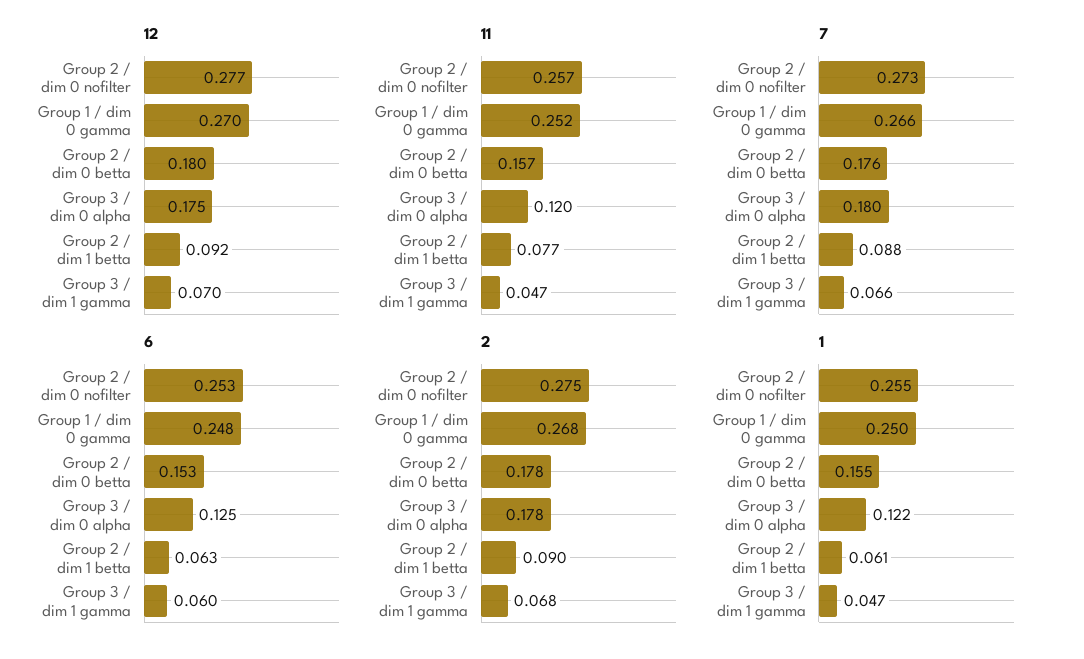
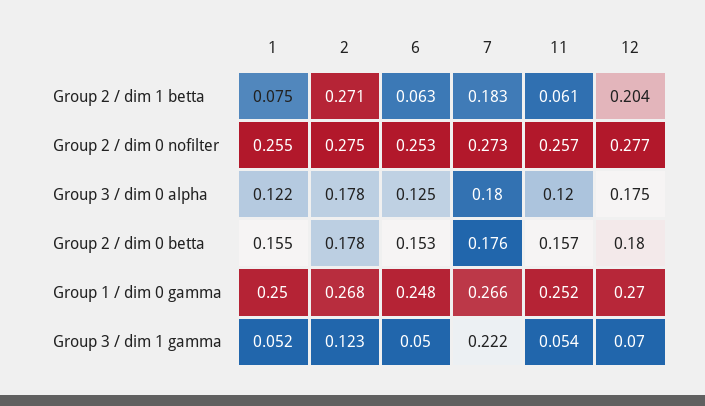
  {
    "12": {
      "Group 2 / dim 0 nofilter": 0.277,
      "Group 1 / dim 0 gamma": 0.27,
      "Group 2 / dim 0 betta": 0.18,
      "Group 3 / dim 0 alpha": 0.175,
-     "Group 2 / dim 1 betta": 0.092,
+     "Group 2 / dim 1 betta": 0.204,
      "Group 3 / dim 1 gamma": 0.07
    },
    "11": {
      "Group 2 / dim 0 nofilter": 0.257,
      "Group 1 / dim 0 gamma": 0.252,
      "Group 2 / dim 0 betta": 0.157,
      "Group 3 / dim 0 alpha": 0.12,
-     "Group 2 / dim 1 betta": 0.077,
+     "Group 2 / dim 1 betta": 0.061,
-     "Group 3 / dim 1 gamma": 0.047
+     "Group 3 / dim 1 gamma": 0.054
    },
    "7": {
      "Group 2 / dim 0 nofilter": 0.273,
      "Group 1 / dim 0 gamma": 0.266,
      "Group 2 / dim 0 betta": 0.176,
      "Group 3 / dim 0 alpha": 0.18,
-     "Group 2 / dim 1 betta": 0.088,
+     "Group 2 / dim 1 betta": 0.183,
-     "Group 3 / dim 1 gamma": 0.066
+     "Group 3 / dim 1 gamma": 0.222
    },
    "6": {
      "Group 2 / dim 0 nofilter": 0.253,
      "Group 1 / dim 0 gamma": 0.248,
      "Group 2 / dim 0 betta": 0.153,
      "Group 3 / dim 0 alpha": 0.125,
      "Group 2 / dim 1 betta": 0.063,
-     "Group 3 / dim 1 gamma": 0.06
+     "Group 3 / dim 1 gamma": 0.05
    },
    "2": {
      "Group 2 / dim 0 nofilter": 0.275,
      "Group 1 / dim 0 gamma": 0.268,
      "Group 2 / dim 0 betta": 0.178,
      "Group 3 / dim 0 alpha": 0.178,
-     "Group 2 / dim 1 betta": 0.09,
+     "Group 2 / dim 1 betta": 0.271,
-     "Group 3 / dim 1 gamma": 0.068
+     "Group 3 / dim 1 gamma": 0.123
    },
    "1": {
      "Group 2 / dim 0 nofilter": 0.255,
      "Group 1 / dim 0 gamma": 0.25,
      "Group 2 / dim 0 betta": 0.155,
      "Group 3 / dim 0 alpha": 0.122,
-     "Group 2 / dim 1 betta": 0.061,
+     "Group 2 / dim 1 betta": 0.075,
-     "Group 3 / dim 1 gamma": 0.047
+     "Group 3 / dim 1 gamma": 0.052
    }
  }

